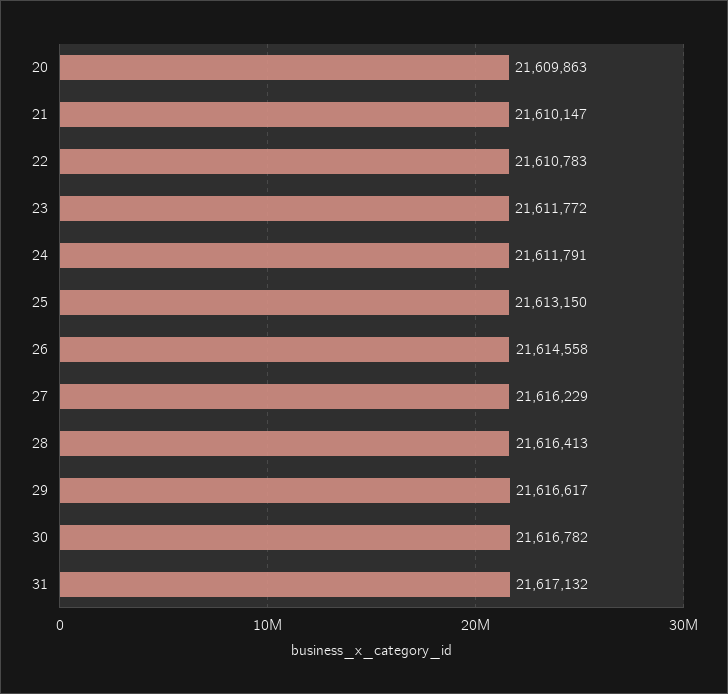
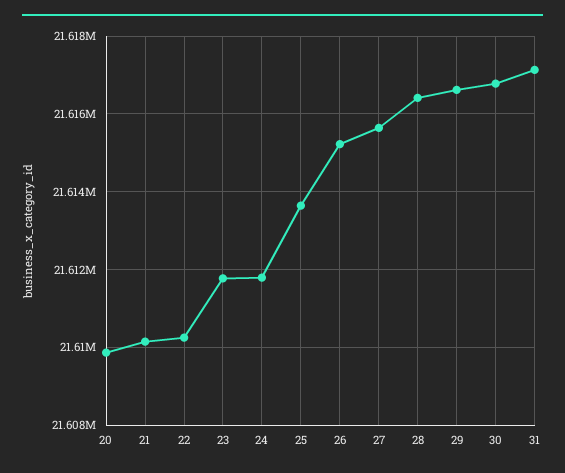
  {
    "20": 21609863,
    "21": 21610147,
-   "22": 21610783,
+   "22": 21610200,
    "23": 21611772,
    "24": 21611791,
-   "25": 21613150,
+   "25": 21613600,
-   "26": 21614558,
+   "26": 21615200,
-   "27": 21616229,
+   "27": 21615600,
    "28": 21616413,
    "29": 21616617,
    "30": 21616782,
    "31": 21617132
  }

